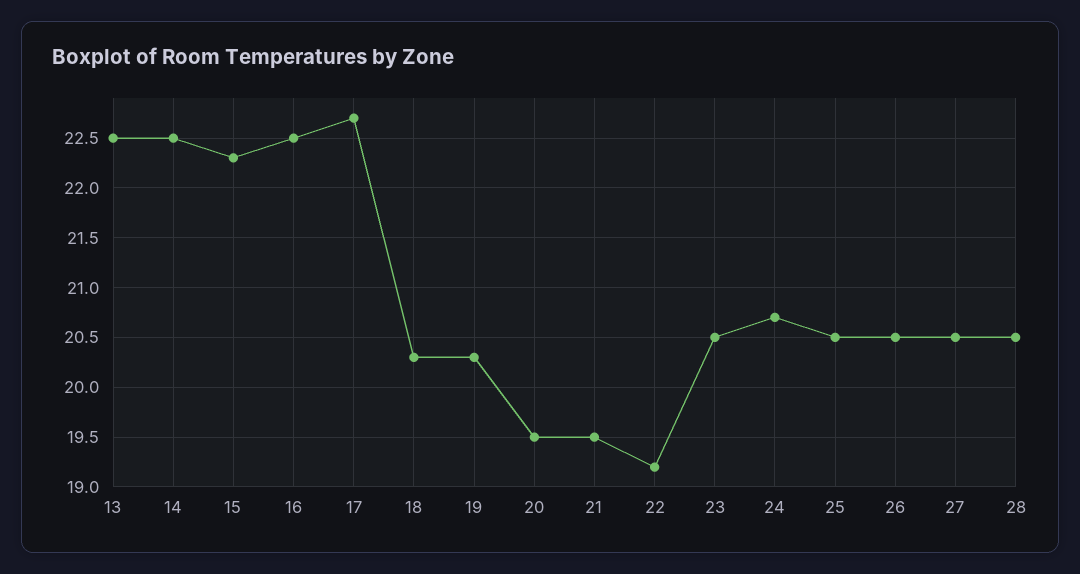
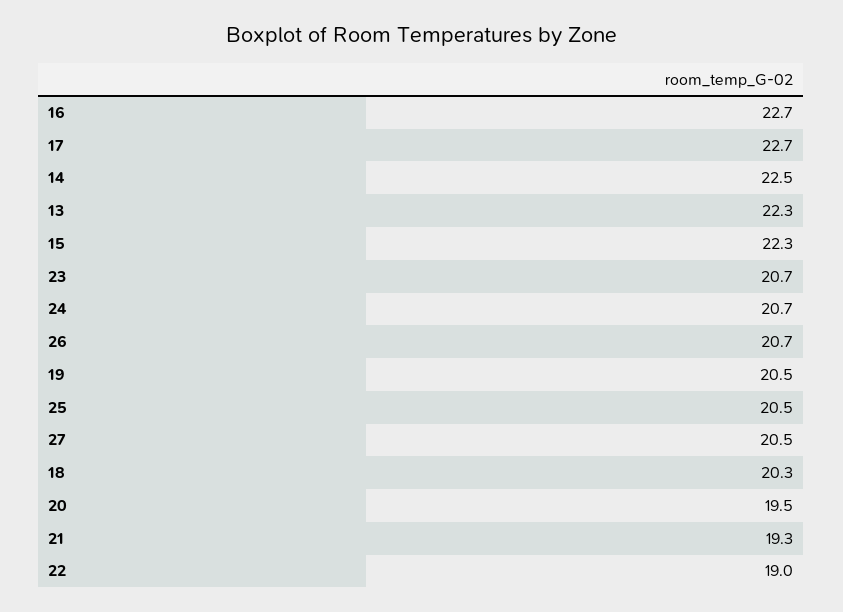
  {
-   "13": 22.5,
+   "13": 22.3,
    "14": 22.5,
    "15": 22.3,
-   "16": 22.5,
+   "16": 22.7,
    "17": 22.7,
    "18": 20.3,
-   "19": 20.3,
+   "19": 20.5,
    "20": 19.5,
-   "21": 19.5,
+   "21": 19.3,
-   "22": 19.2,
+   "22": 19,
-   "23": 20.5,
+   "23": 20.7,
    "24": 20.7,
    "25": 20.5,
-   "26": 20.5,
+   "26": 20.7,
-   "27": 20.5,
+   "27": 20.5
-   "28": 20.5
  }

